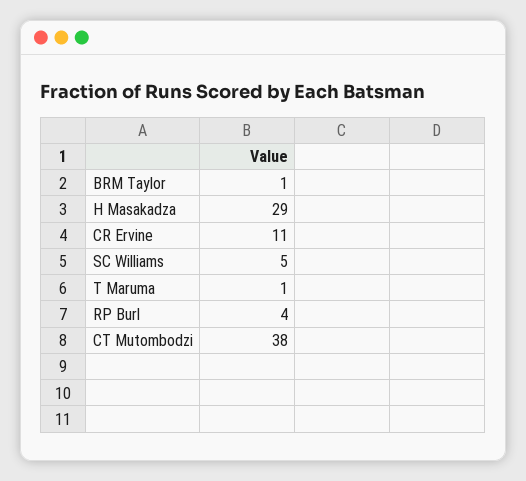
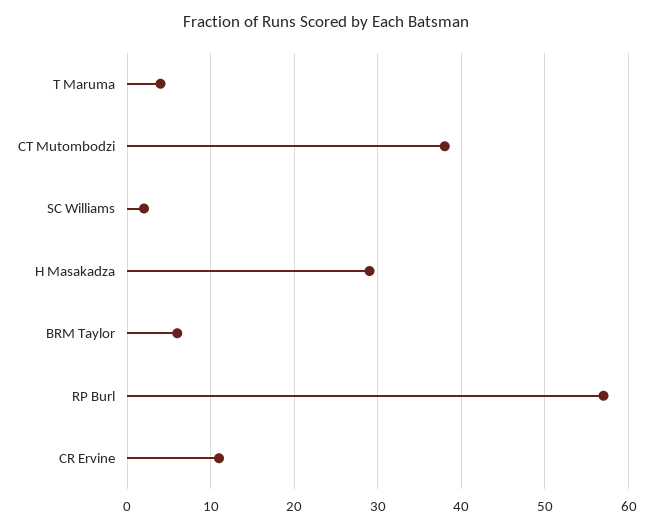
  {
-   "BRM Taylor": 1,
+   "BRM Taylor": 6,
    "H Masakadza": 29,
    "CR Ervine": 11,
-   "SC Williams": 5,
+   "SC Williams": 2,
-   "T Maruma": 1,
+   "T Maruma": 4,
-   "RP Burl": 4,
+   "RP Burl": 57,
    "CT Mutombodzi": 38
  }

